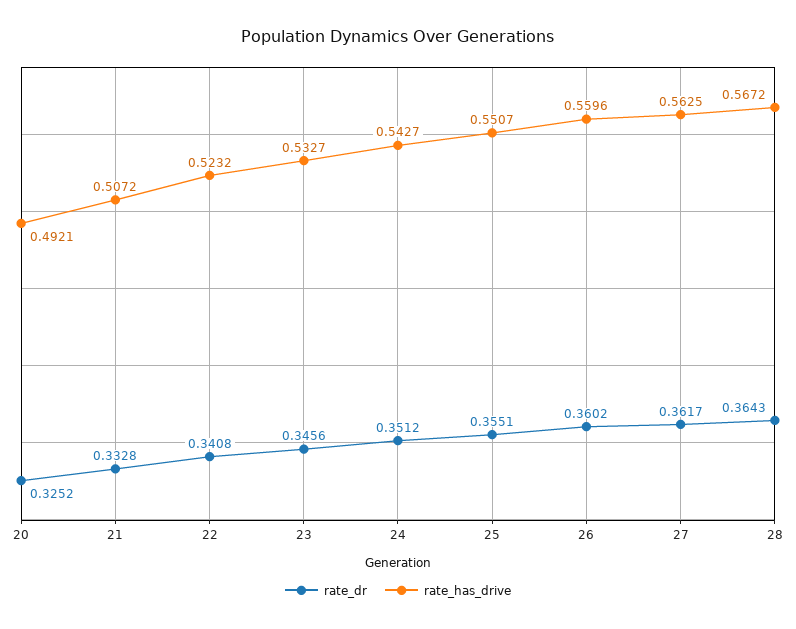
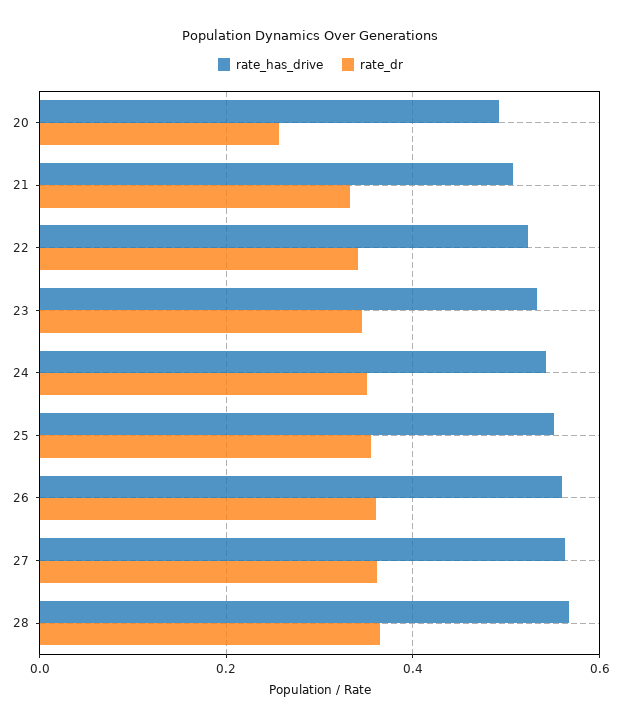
  {
    "rate_dr": {
-     "20": 0.3252,
+     "20": 0.26,
      "21": 0.3328,
      "22": 0.3408,
      "23": 0.3456,
      "24": 0.3512,
      "25": 0.3551,
      "26": 0.3602,
      "27": 0.3617,
      "28": 0.3643
    },
    "rate_has_drive": {
      "20": 0.4921,
      "21": 0.5072,
      "22": 0.5232,
      "23": 0.5327,
      "24": 0.5427,
      "25": 0.5507,
      "26": 0.5596,
      "27": 0.5625,
      "28": 0.5672
    }
  }

